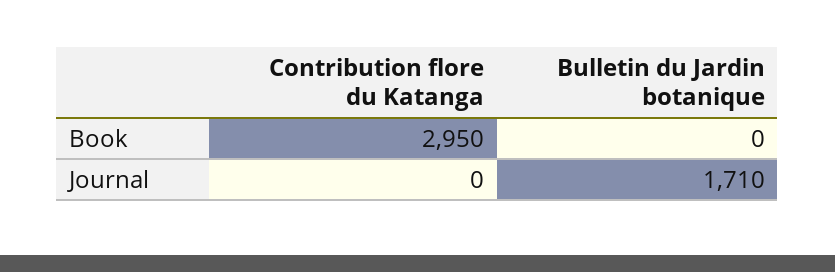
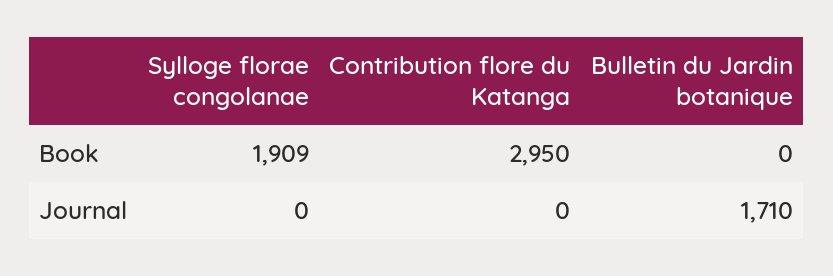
  {
    "Contribution flore du Katanga": {
      "Book": 2950,
      "Journal": 0
    },
    "Bulletin du Jardin botanique": {
      "Book": 0,
      "Journal": 1710
-   }
+   },
+   "Sylloge florae congolanae": {
+     "Book": 1909,
+     "Journal": 0
+   }
  }

